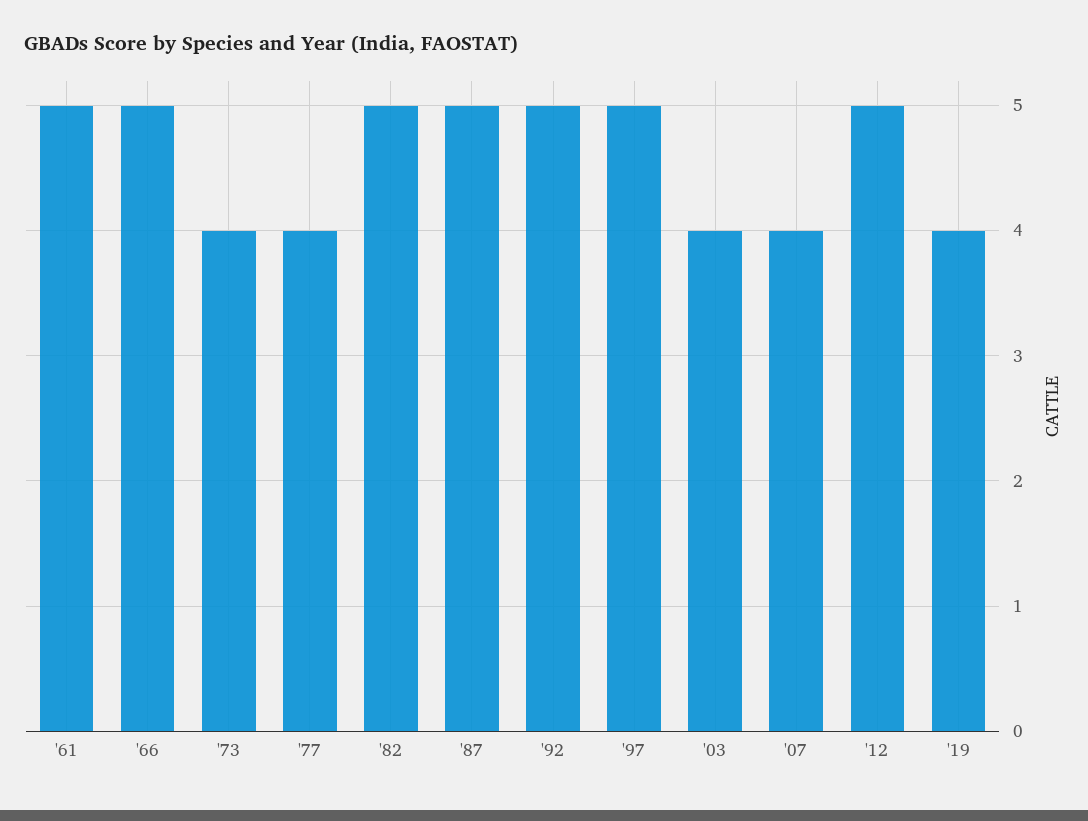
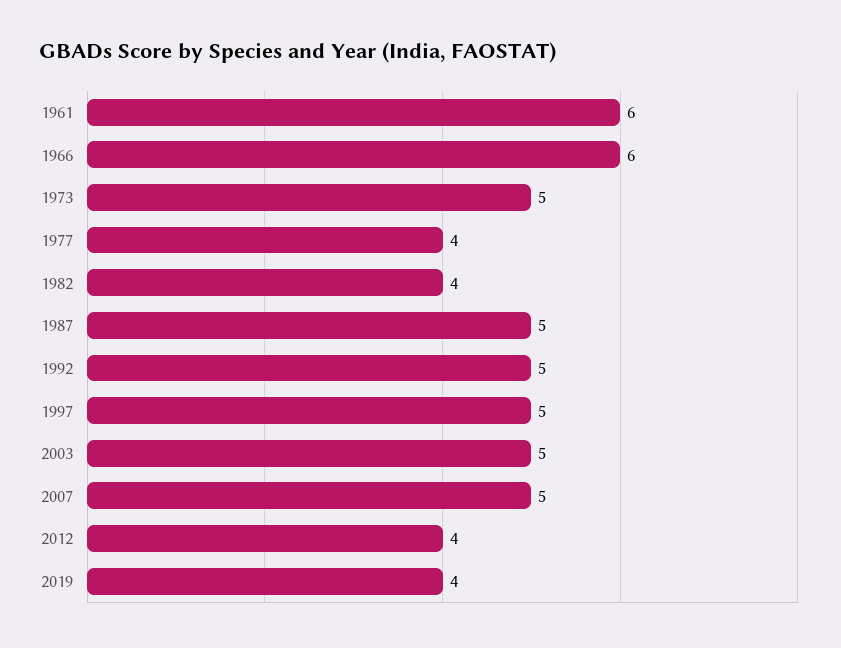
  {
-   "'61": 5,
+   "'61": 6,
-   "'66": 5,
+   "'66": 6,
-   "'73": 4,
+   "'73": 5,
    "'77": 4,
-   "'82": 5,
+   "'82": 4,
    "'87": 5,
    "'92": 5,
    "'97": 5,
-   "'03": 4,
+   "'03": 5,
-   "'07": 4,
+   "'07": 5,
-   "'12": 5,
+   "'12": 4,
    "'19": 4
  }

